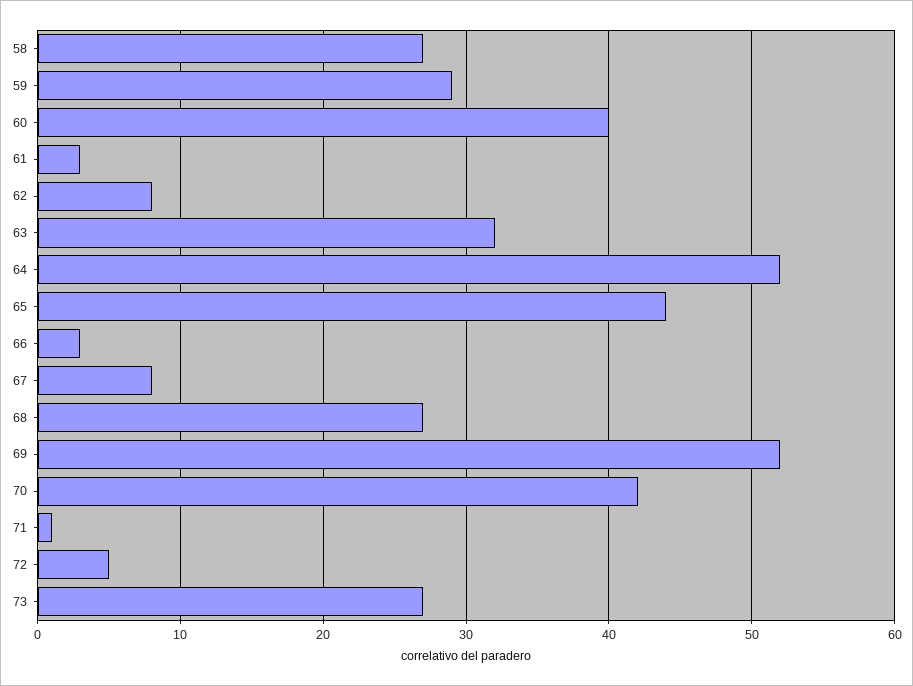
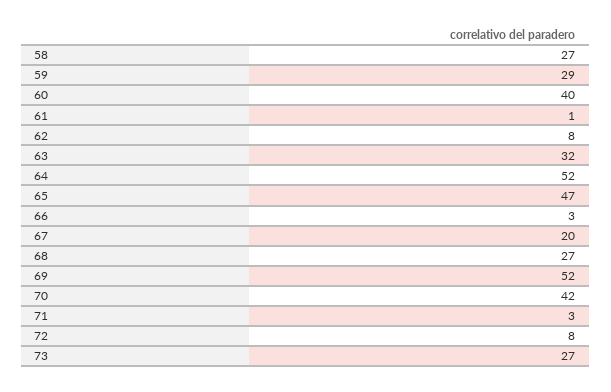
  {
    "58": 27,
    "59": 29,
    "60": 40,
-   "61": 3,
+   "61": 1,
    "62": 8,
    "63": 32,
    "64": 52,
-   "65": 44,
+   "65": 47,
    "66": 3,
-   "67": 8,
+   "67": 20,
    "68": 27,
    "69": 52,
    "70": 42,
-   "71": 1,
+   "71": 3,
-   "72": 5,
+   "72": 8,
    "73": 27
  }

